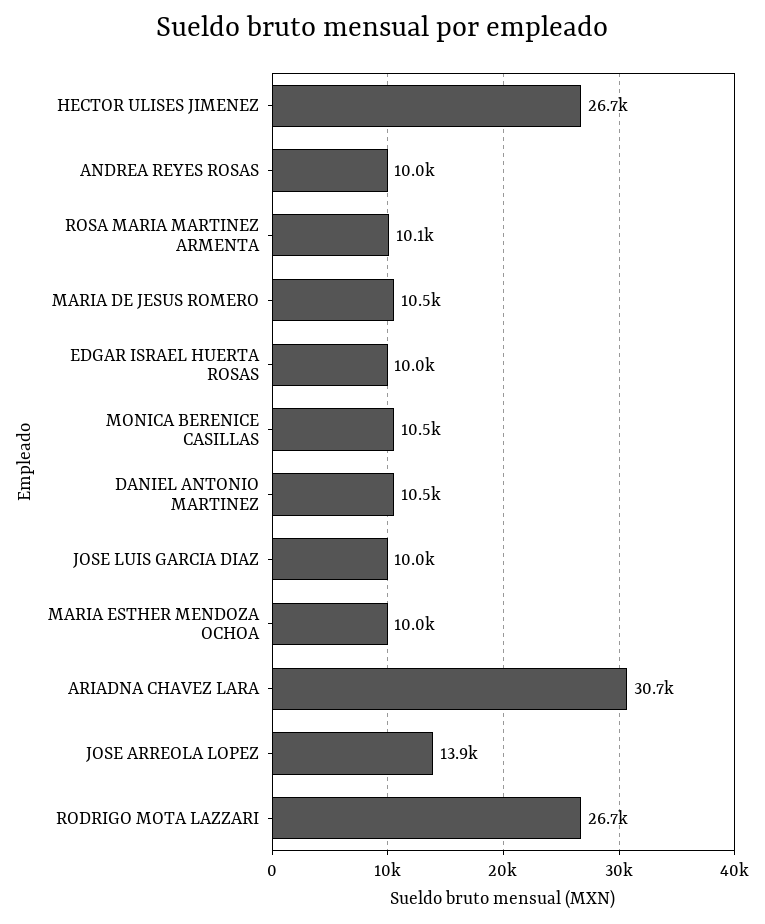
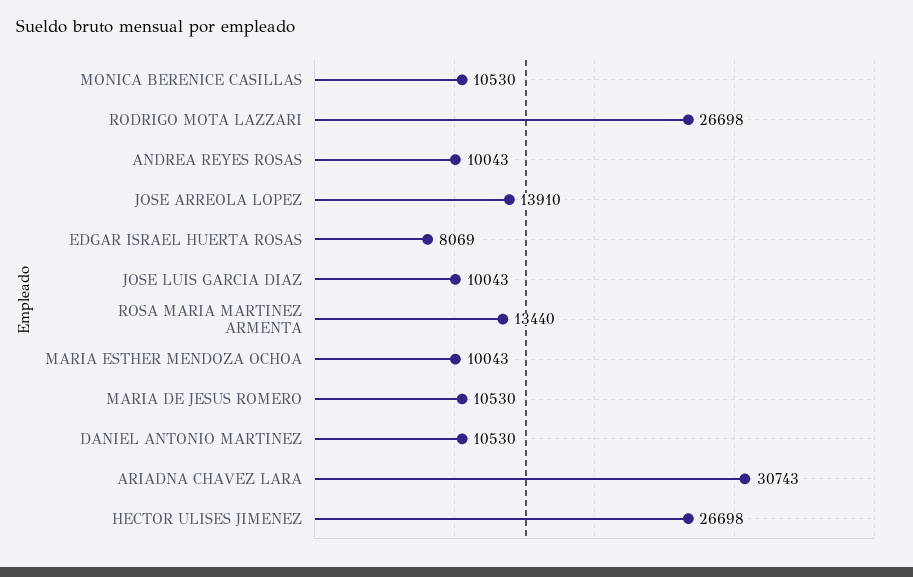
  {
    "HECTOR ULISES JIMENEZ": 26698,
    "ANDREA REYES ROSAS": 10043,
-   "ROSA MARIA MARTINEZ ARMENTA": 10100,
+   "ROSA MARIA MARTINEZ ARMENTA": 13440,
    "MARIA DE JESUS ROMERO": 10530,
-   "EDGAR ISRAEL HUERTA ROSAS": 10000,
+   "EDGAR ISRAEL HUERTA ROSAS": 8069,
    "MONICA BERENICE CASILLAS": 10530,
    "DANIEL ANTONIO MARTINEZ": 10530,
    "JOSE LUIS GARCIA DIAZ": 10043,
    "MARIA ESTHER MENDOZA OCHOA": 10043,
    "ARIADNA CHAVEZ LARA": 30743,
    "JOSE ARREOLA LOPEZ": 13910,
    "RODRIGO MOTA LAZZARI": 26698
  }

